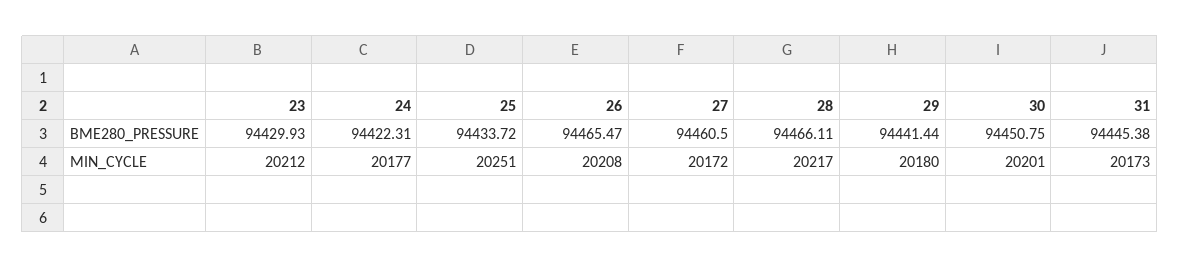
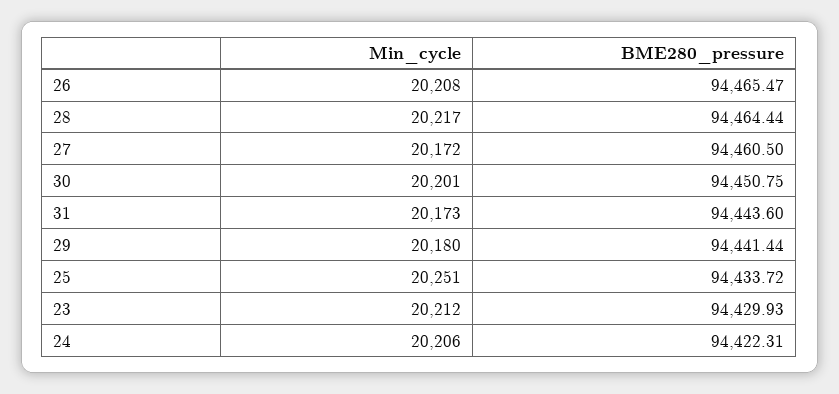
  {
    "23": {
      "BME280_PRESSURE": 94429.93,
      "MIN_CYCLE": 20212
    },
    "24": {
      "BME280_PRESSURE": 94422.31,
-     "MIN_CYCLE": 20177
+     "MIN_CYCLE": 20206
    },
    "25": {
      "BME280_PRESSURE": 94433.72,
      "MIN_CYCLE": 20251
    },
    "26": {
      "BME280_PRESSURE": 94465.47,
      "MIN_CYCLE": 20208
    },
    "27": {
      "BME280_PRESSURE": 94460.5,
      "MIN_CYCLE": 20172
    },
    "28": {
-     "BME280_PRESSURE": 94466.11,
+     "BME280_PRESSURE": 94464.44,
      "MIN_CYCLE": 20217
    },
    "29": {
      "BME280_PRESSURE": 94441.44,
      "MIN_CYCLE": 20180
    },
    "30": {
      "BME280_PRESSURE": 94450.75,
      "MIN_CYCLE": 20201
    },
    "31": {
-     "BME280_PRESSURE": 94445.38,
+     "BME280_PRESSURE": 94443.6,
      "MIN_CYCLE": 20173
    }
  }

